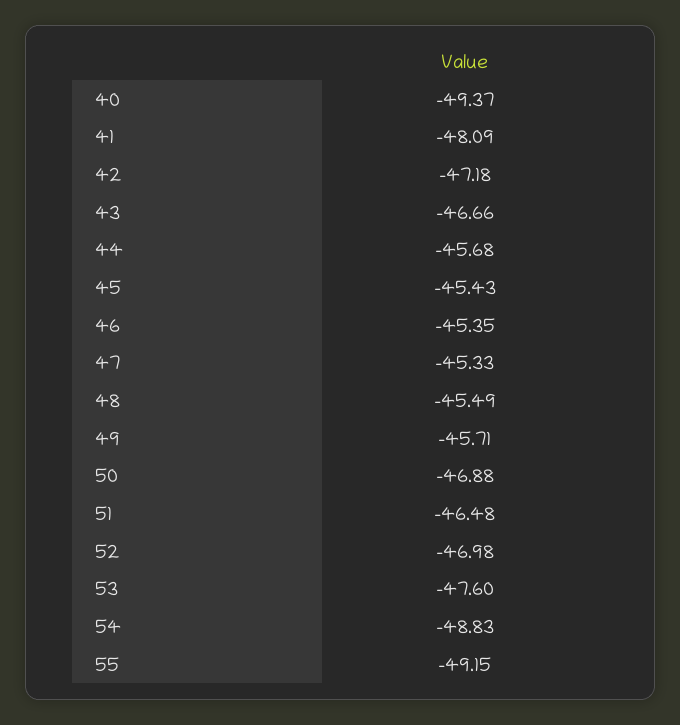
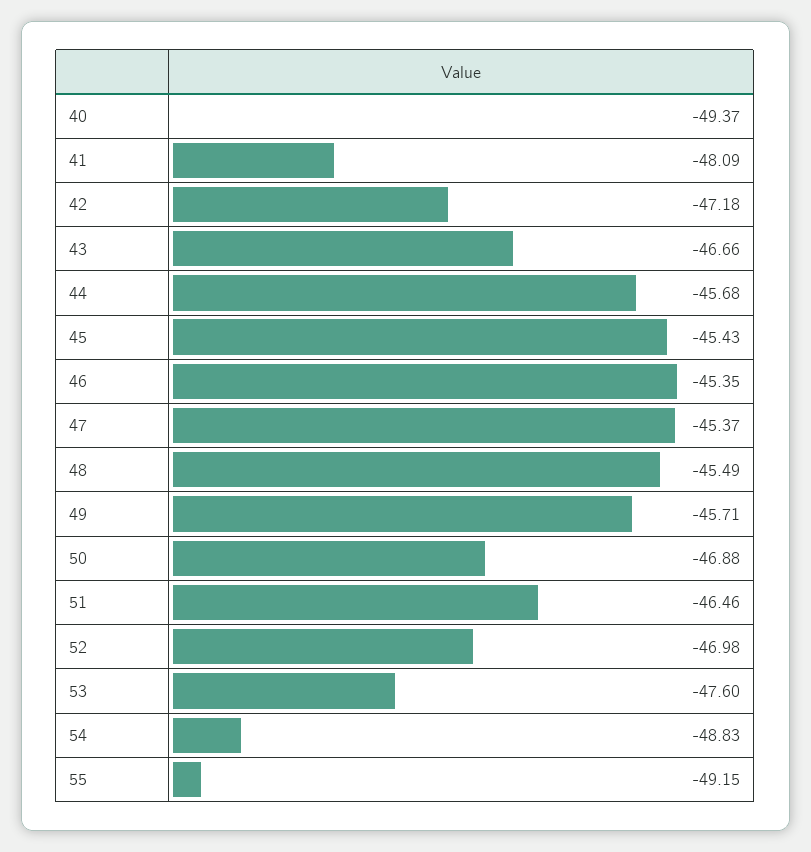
  {
    "40": -49.37,
    "41": -48.09,
    "42": -47.18,
    "43": -46.66,
    "44": -45.68,
    "45": -45.43,
    "46": -45.35,
-   "47": -45.33,
+   "47": -45.37,
    "48": -45.49,
    "49": -45.71,
    "50": -46.88,
-   "51": -46.48,
+   "51": -46.46,
    "52": -46.98,
    "53": -47.6,
    "54": -48.83,
    "55": -49.15
  }

